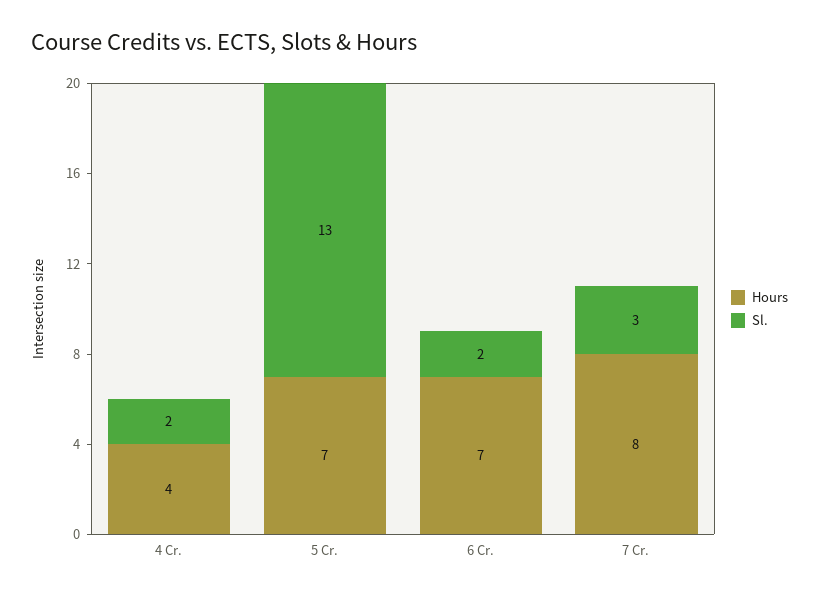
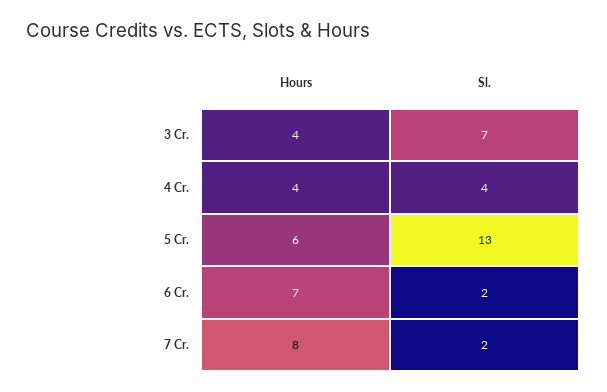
  {
    "Hours": {
      "4 Cr.": 4,
-     "5 Cr.": 7,
+     "5 Cr.": 6,
      "6 Cr.": 7,
-     "7 Cr.": 8
+     "7 Cr.": 8,
+     "3 Cr.": 4
    },
    "Sl.": {
-     "4 Cr.": 2,
+     "4 Cr.": 4,
      "5 Cr.": 13,
      "6 Cr.": 2,
-     "7 Cr.": 3
+     "7 Cr.": 2,
+     "3 Cr.": 7
    }
  }

